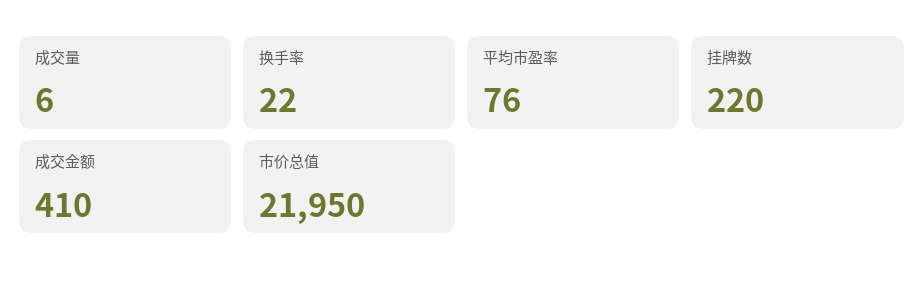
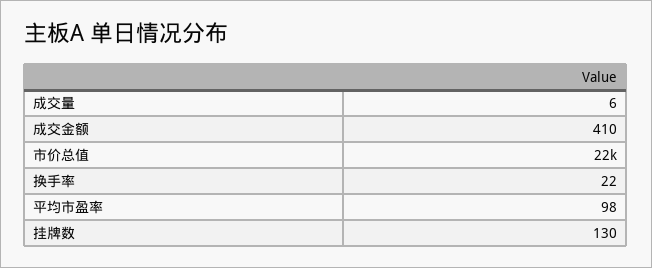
  {
    "成交量": 6,
    "换手率": 22,
-   "平均市盈率": 76,
+   "平均市盈率": 98,
-   "挂牌数": 220,
+   "挂牌数": 130,
    "成交金额": 410,
    "市价总值": 21950
  }

